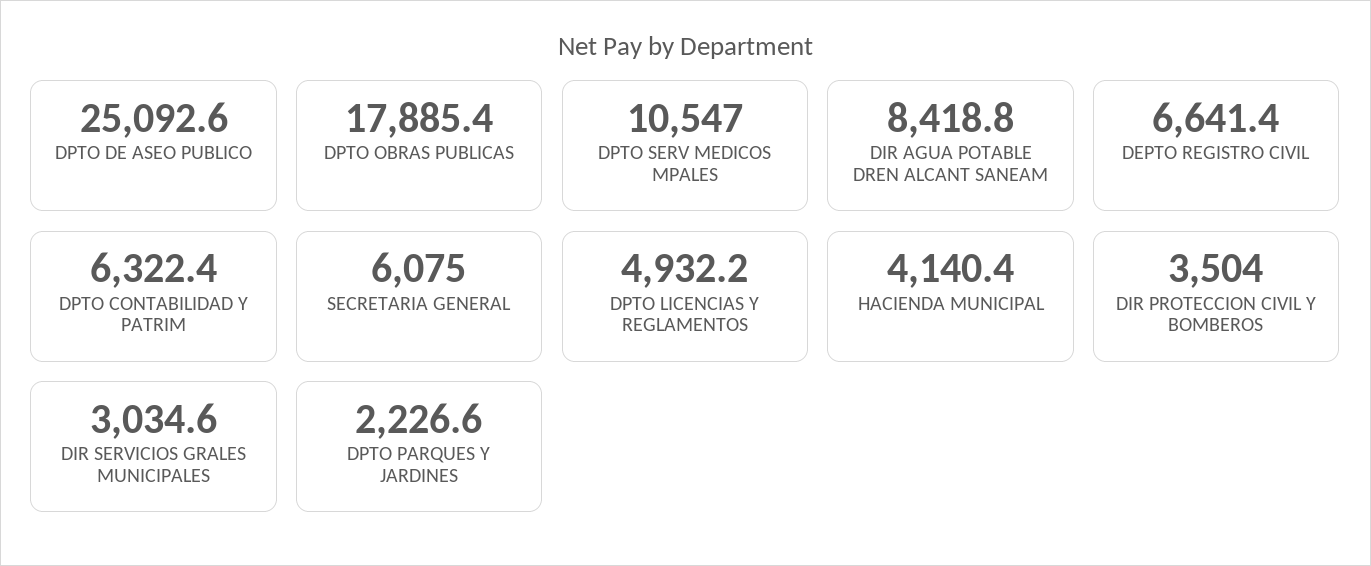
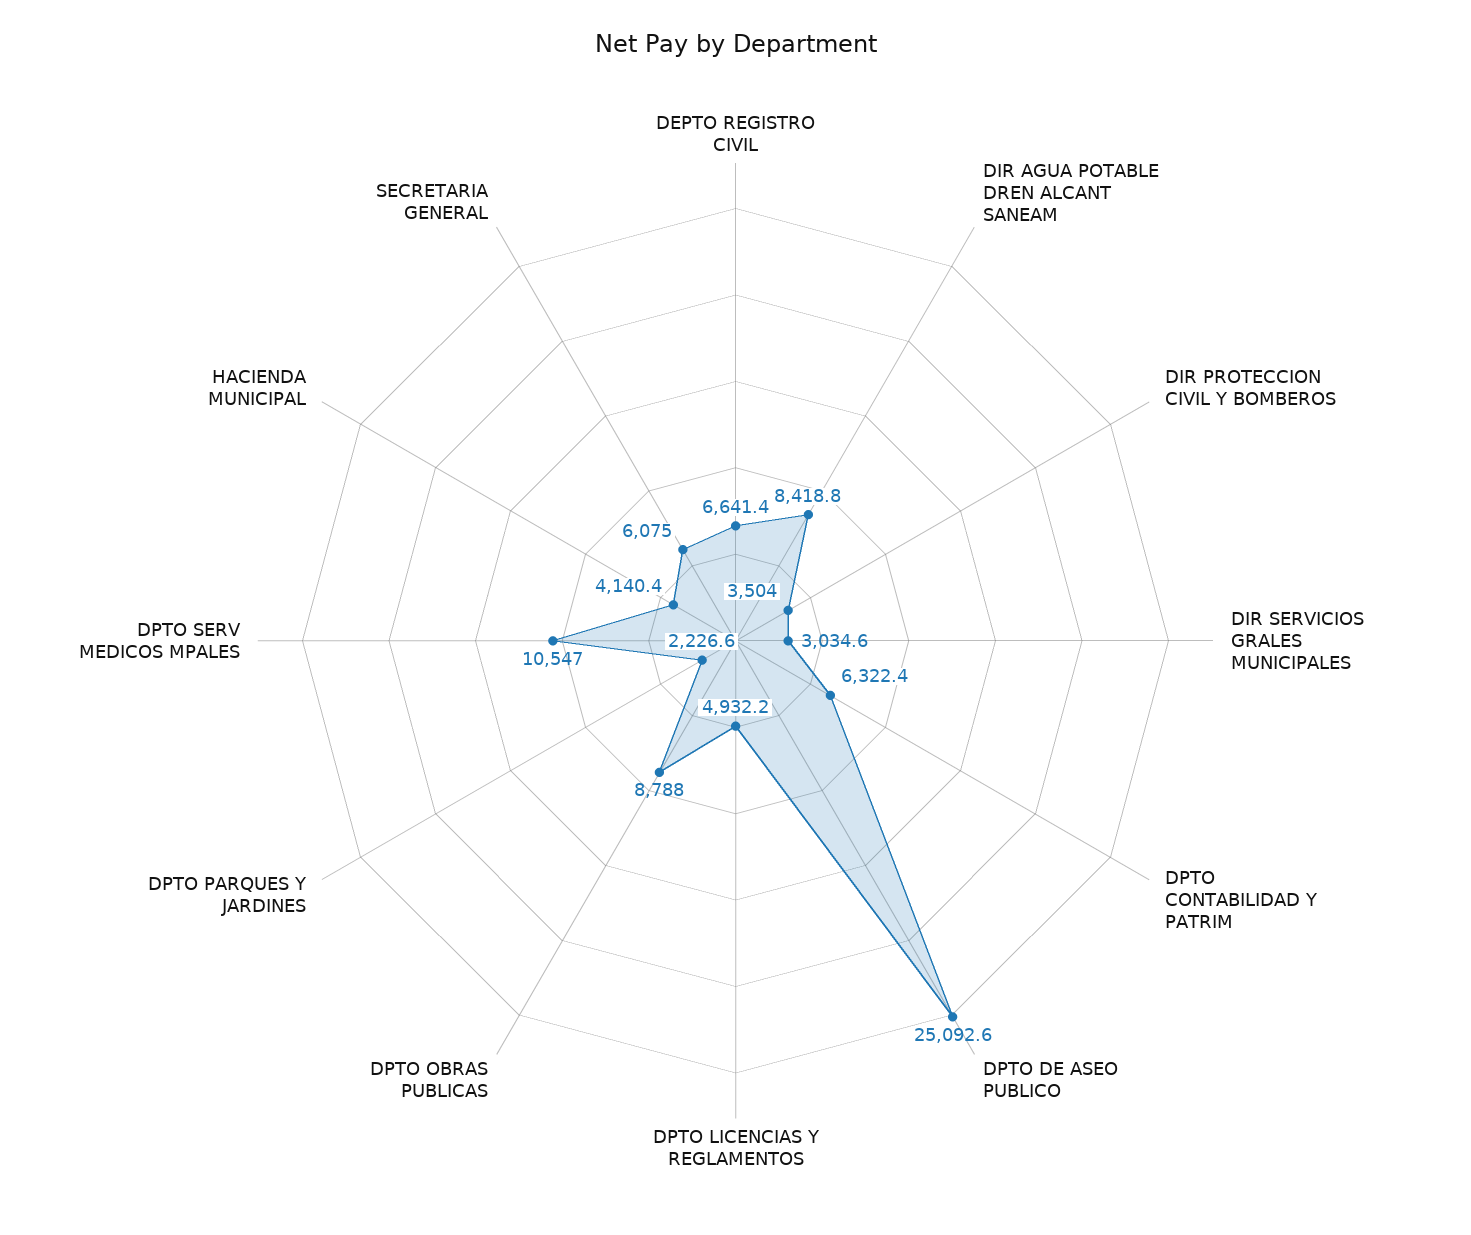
  {
    "DPTO DE ASEO PUBLICO": 25092.6,
-   "DPTO OBRAS PUBLICAS": 17885.4,
+   "DPTO OBRAS PUBLICAS": 8788,
    "DPTO SERV MEDICOS MPALES": 10547,
    "DIR AGUA POTABLE DREN ALCANT SANEAM": 8418.8,
    "DEPTO REGISTRO CIVIL": 6641.4,
    "DPTO CONTABILIDAD Y PATRIM": 6322.4,
    "SECRETARIA GENERAL": 6075,
    "DPTO LICENCIAS Y REGLAMENTOS": 4932.2,
    "HACIENDA MUNICIPAL": 4140.4,
    "DIR PROTECCION CIVIL Y BOMBEROS": 3504,
    "DIR SERVICIOS GRALES MUNICIPALES": 3034.6,
    "DPTO PARQUES Y JARDINES": 2226.6
  }

